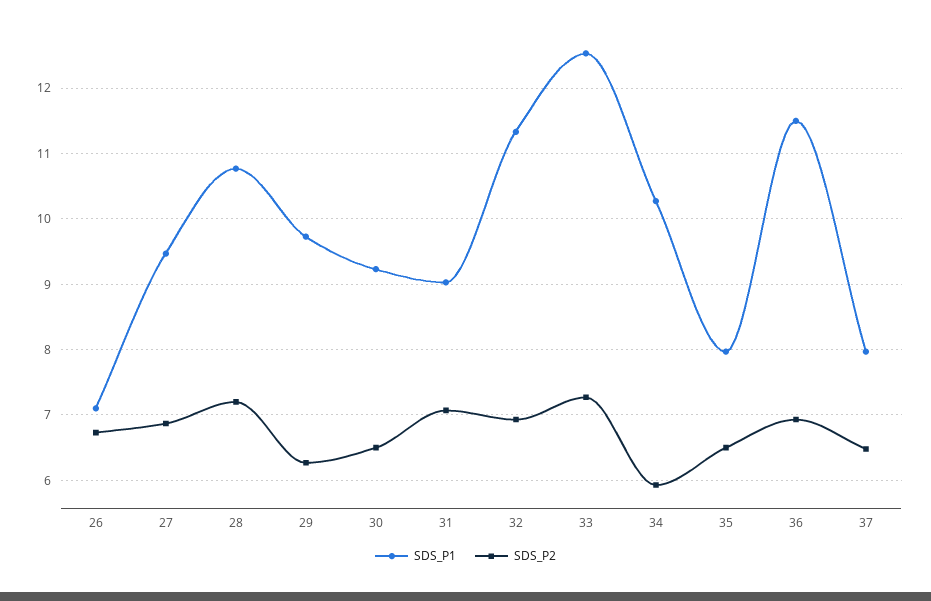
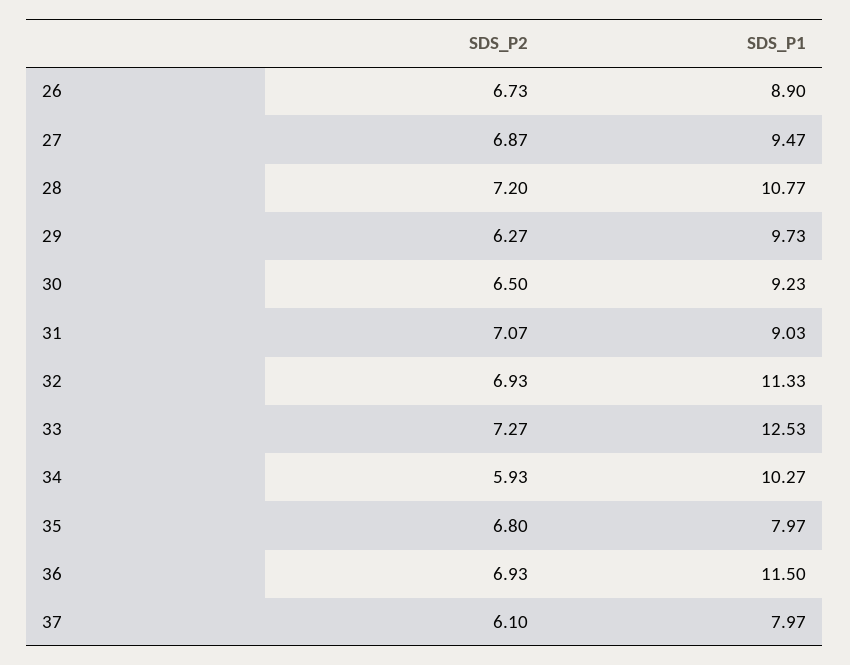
  {
    "SDS_P1": {
-     "26": 7.1,
+     "26": 8.9,
      "27": 9.47,
      "28": 10.77,
      "29": 9.73,
      "30": 9.23,
      "31": 9.03,
      "32": 11.33,
      "33": 12.53,
      "34": 10.27,
      "35": 7.97,
      "36": 11.5,
      "37": 7.97
    },
    "SDS_P2": {
      "26": 6.73,
      "27": 6.87,
      "28": 7.2,
      "29": 6.27,
      "30": 6.5,
      "31": 7.07,
      "32": 6.93,
      "33": 7.27,
      "34": 5.93,
-     "35": 6.5,
+     "35": 6.8,
      "36": 6.93,
-     "37": 6.5
+     "37": 6.1
    }
  }

